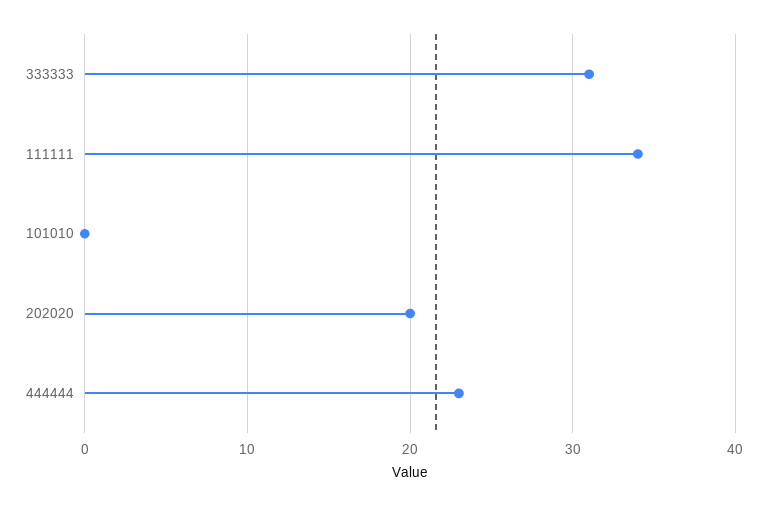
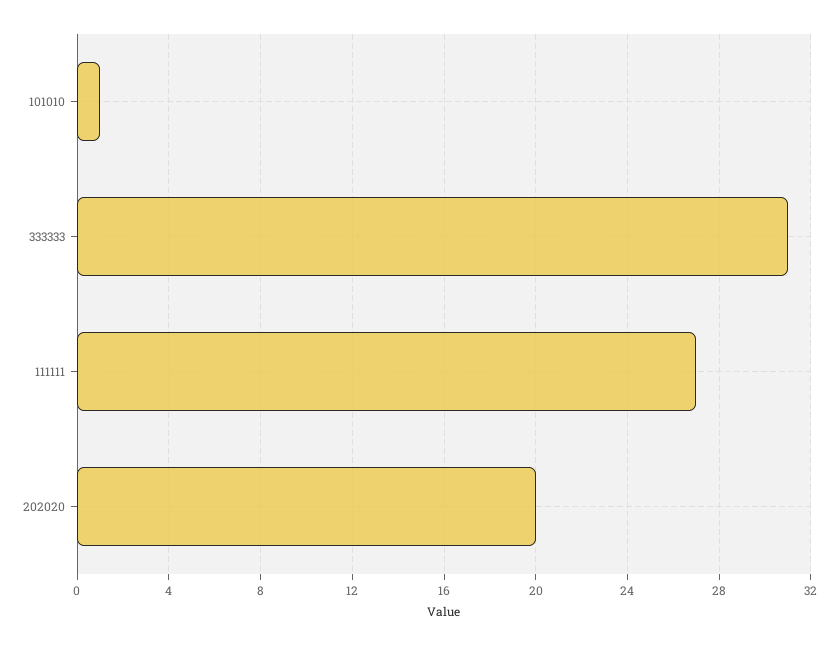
  {
    "333333": 31,
-   "111111": 34,
+   "111111": 27,
-   "101010": 0,
+   "101010": 1,
-   "202020": 20,
+   "202020": 20
-   "444444": 23
  }

